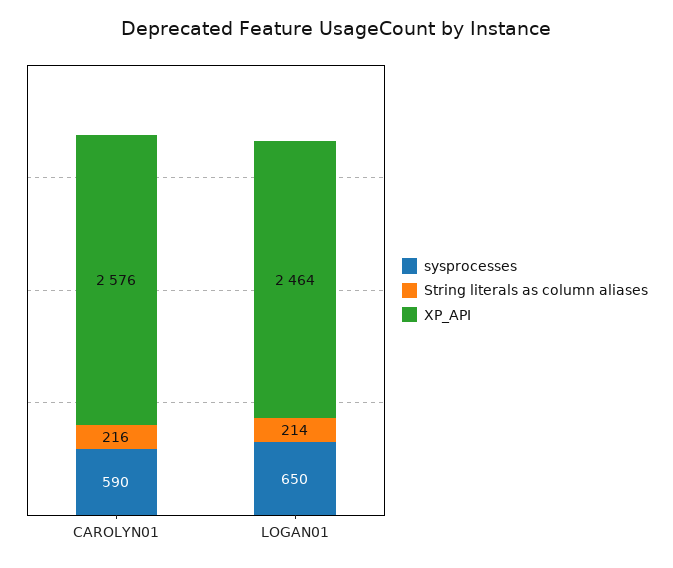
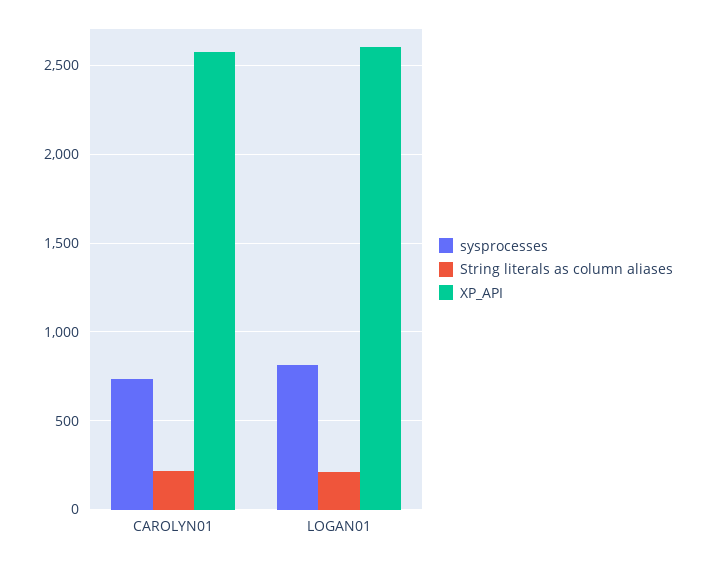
  {
    "sysprocesses": {
-     "CAROLYN01": 590,
+     "CAROLYN01": 750,
-     "LOGAN01": 650
+     "LOGAN01": 800
    },
    "String literals as column aliases": {
      "CAROLYN01": 216,
      "LOGAN01": 214
    },
    "XP_API": {
      "CAROLYN01": 2576,
-     "LOGAN01": 2464
+     "LOGAN01": 2600
    }
  }

